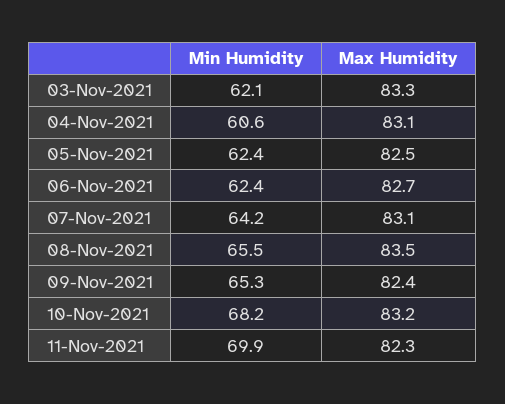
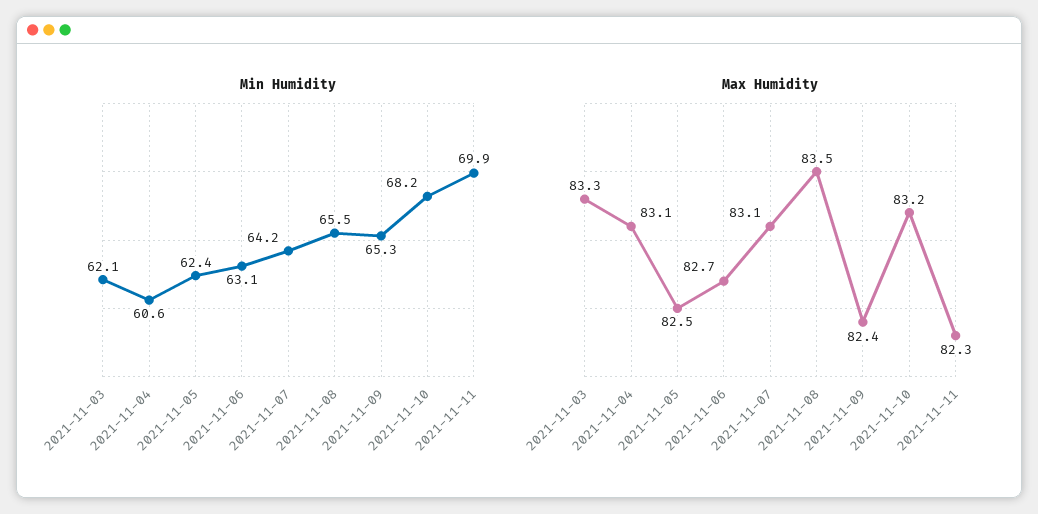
  {
    "Min Humidity": {
      "03-Nov-2021": 62.1,
      "04-Nov-2021": 60.6,
      "05-Nov-2021": 62.4,
-     "06-Nov-2021": 62.4,
+     "06-Nov-2021": 63.1,
      "07-Nov-2021": 64.2,
      "08-Nov-2021": 65.5,
      "09-Nov-2021": 65.3,
      "10-Nov-2021": 68.2,
      "11-Nov-2021": 69.9
    },
    "Max Humidity": {
      "03-Nov-2021": 83.3,
      "04-Nov-2021": 83.1,
      "05-Nov-2021": 82.5,
      "06-Nov-2021": 82.7,
      "07-Nov-2021": 83.1,
      "08-Nov-2021": 83.5,
      "09-Nov-2021": 82.4,
      "10-Nov-2021": 83.2,
      "11-Nov-2021": 82.3
    }
  }

